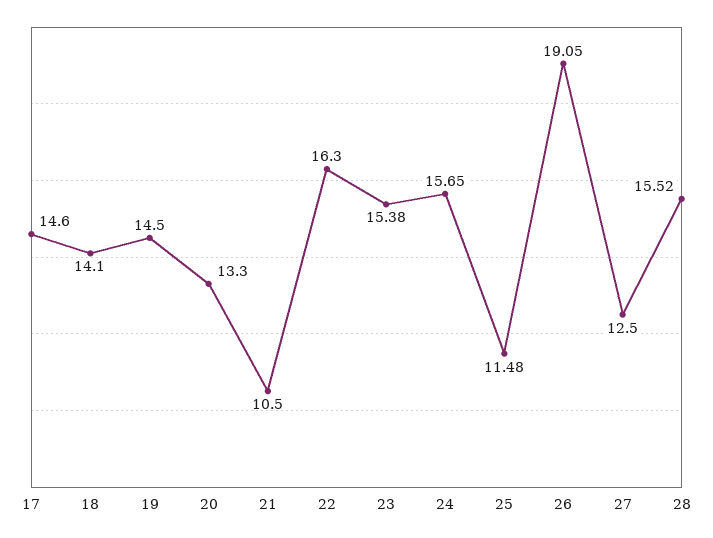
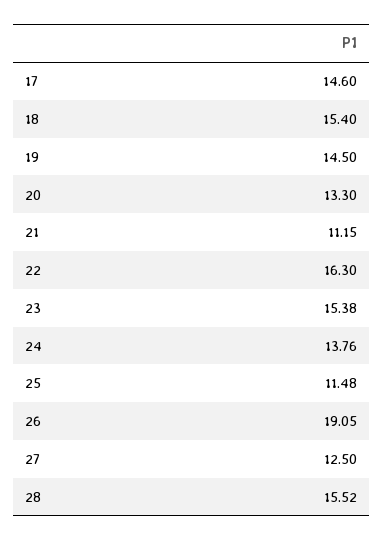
  {
    "17": 14.6,
-   "18": 14.1,
+   "18": 15.4,
    "19": 14.5,
    "20": 13.3,
-   "21": 10.5,
+   "21": 11.15,
    "22": 16.3,
    "23": 15.38,
-   "24": 15.65,
+   "24": 13.76,
    "25": 11.48,
    "26": 19.05,
    "27": 12.5,
    "28": 15.52
  }

